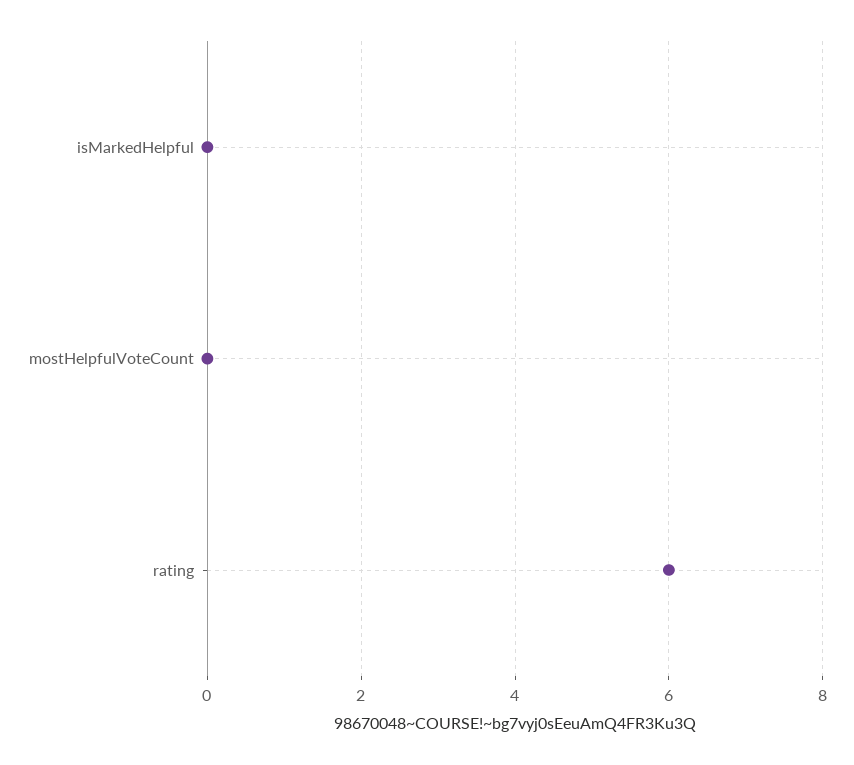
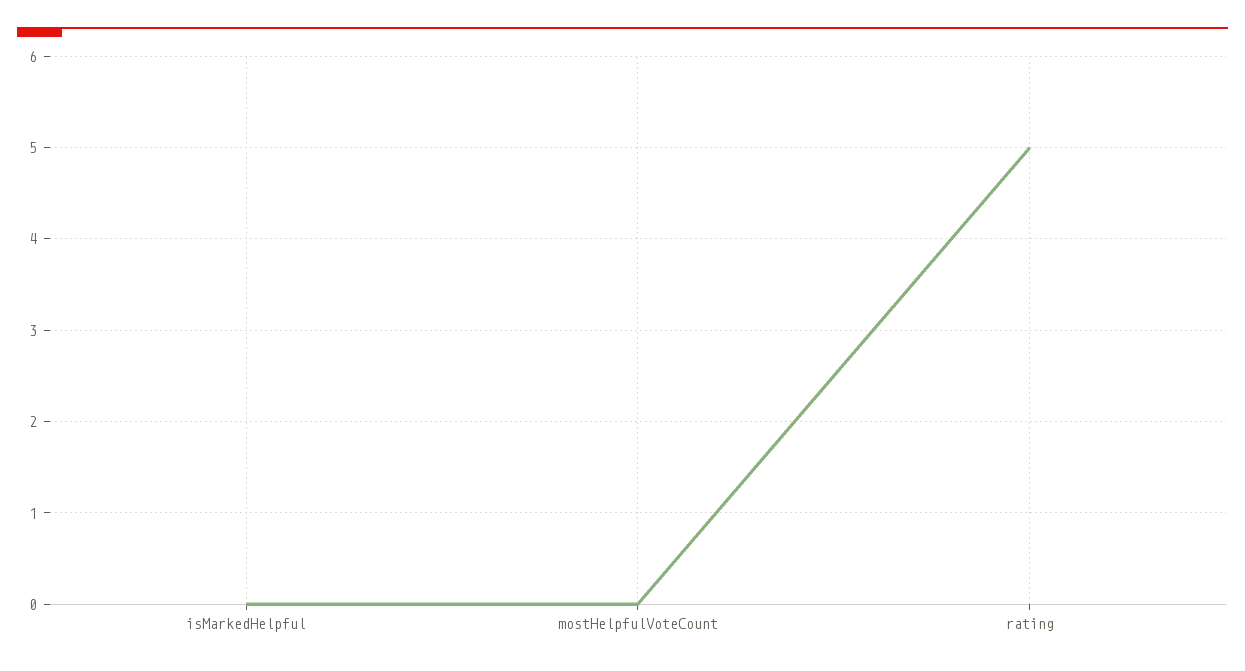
  {
    "isMarkedHelpful": 0,
    "mostHelpfulVoteCount": 0,
-   "rating": 6
+   "rating": 5
  }

